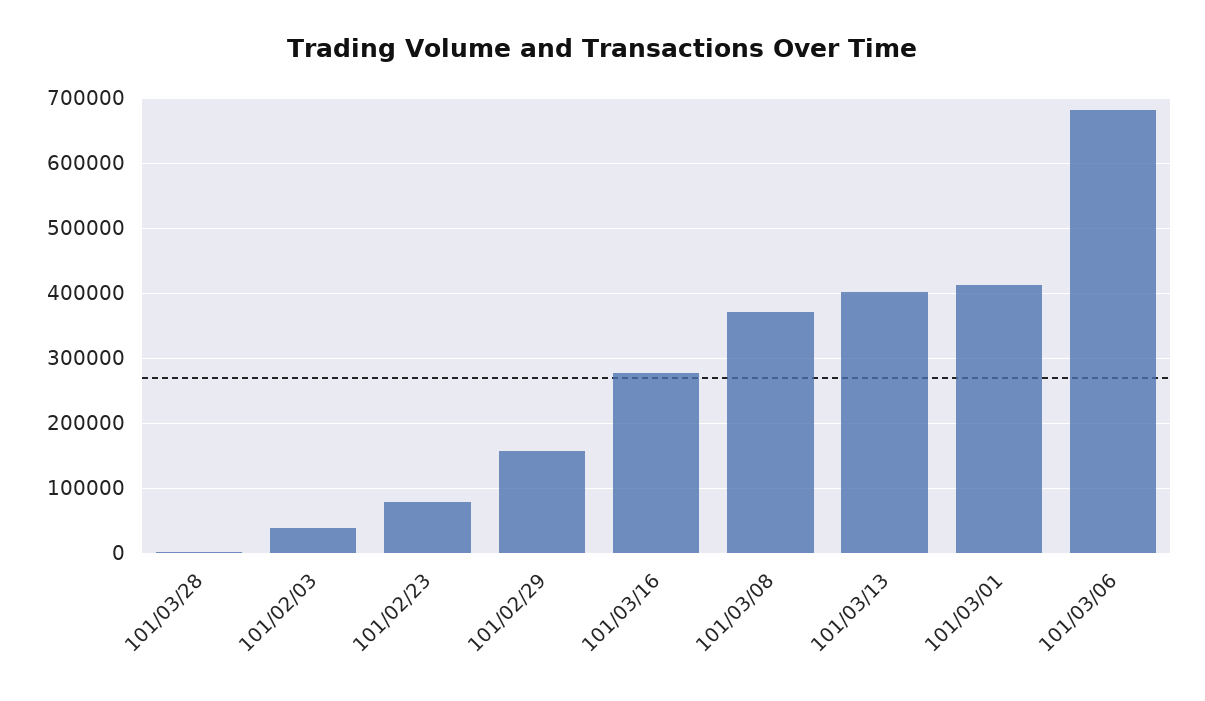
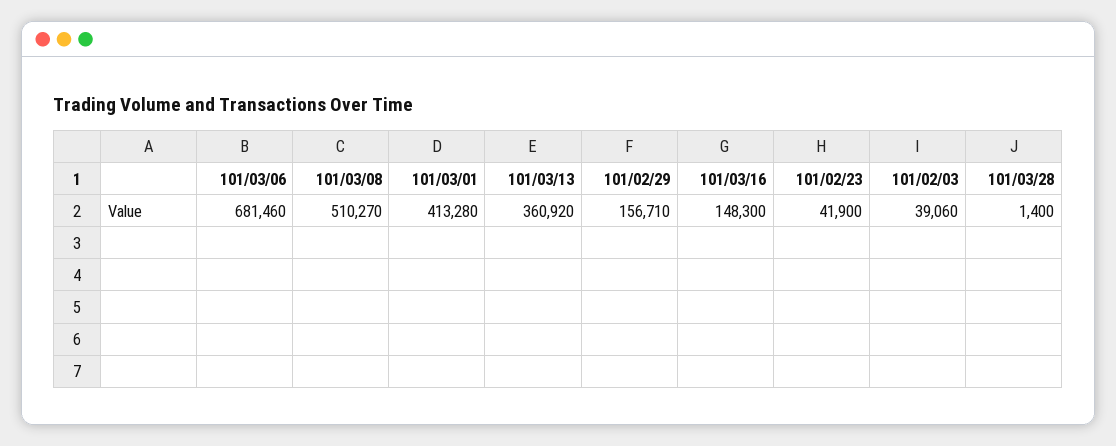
  {
    "101/03/28": 1400,
    "101/02/03": 39060,
-   "101/02/23": 80000,
+   "101/02/23": 41900,
    "101/02/29": 156710,
-   "101/03/16": 280000,
+   "101/03/16": 148300,
-   "101/03/08": 370000,
+   "101/03/08": 510270,
-   "101/03/13": 400000,
+   "101/03/13": 360920,
    "101/03/01": 413280,
    "101/03/06": 681460
  }

